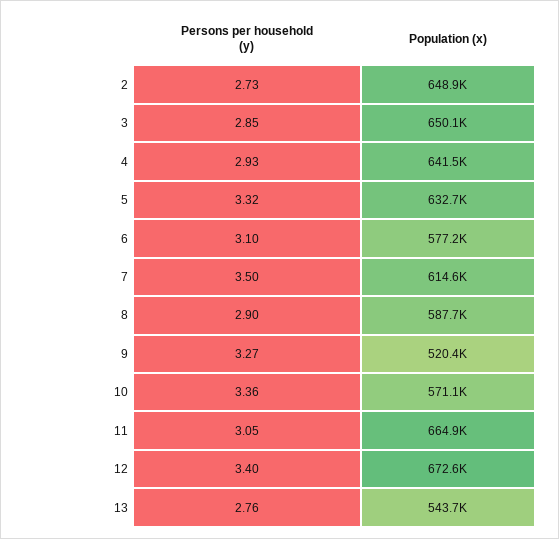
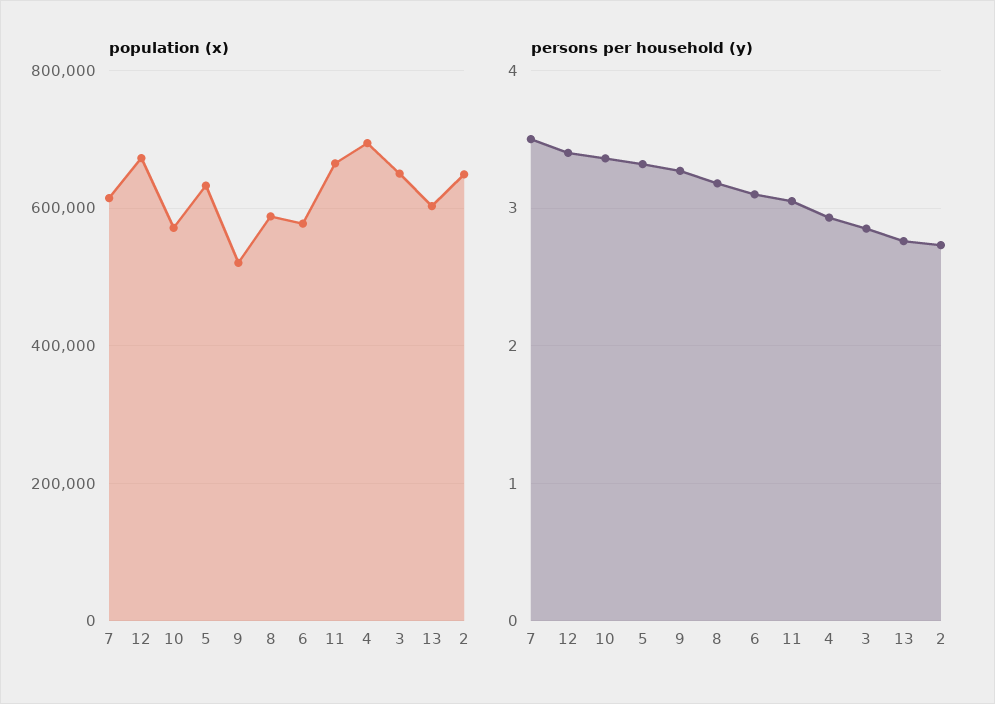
  {
    "Persons per household (y)": {
      "2": 2.73,
      "3": 2.85,
      "4": 2.93,
      "5": 3.32,
      "6": 3.1,
      "7": 3.5,
-     "8": 2.9,
+     "8": 3.2,
      "9": 3.27,
      "10": 3.36,
      "11": 3.05,
      "12": 3.4,
      "13": 2.76
    },
    "Population (x)": {
      "2": 648900,
      "3": 650100,
-     "4": 641500,
+     "4": 700000,
      "5": 632700,
      "6": 577200,
      "7": 614600,
      "8": 587700,
      "9": 520400,
      "10": 571100,
      "11": 664900,
      "12": 672600,
-     "13": 543700
+     "13": 600000
    }
  }

